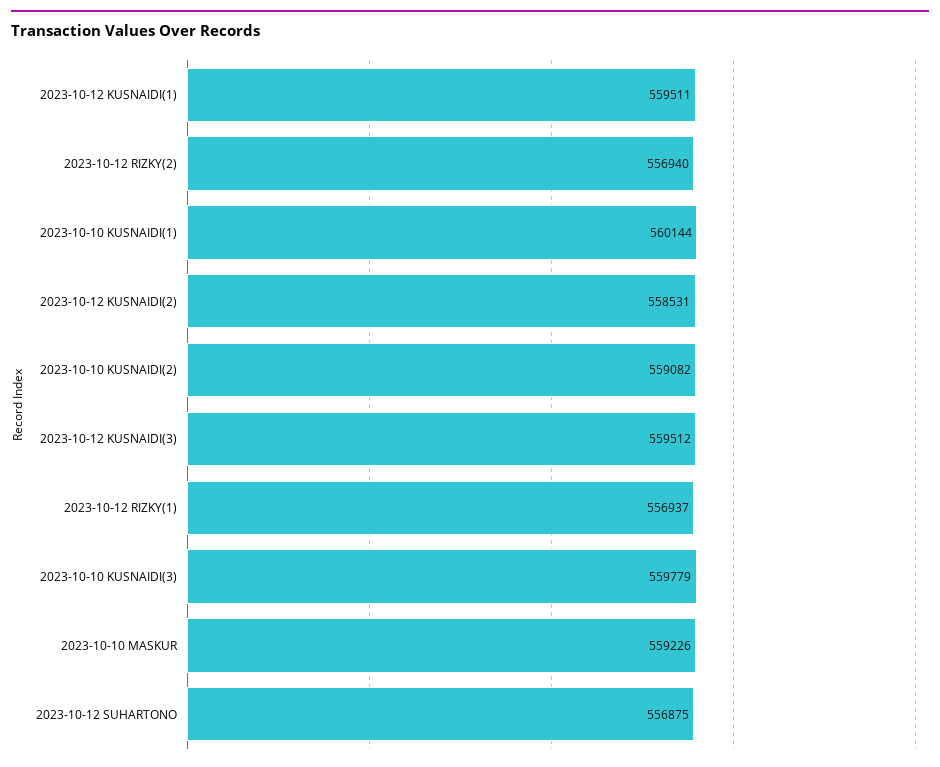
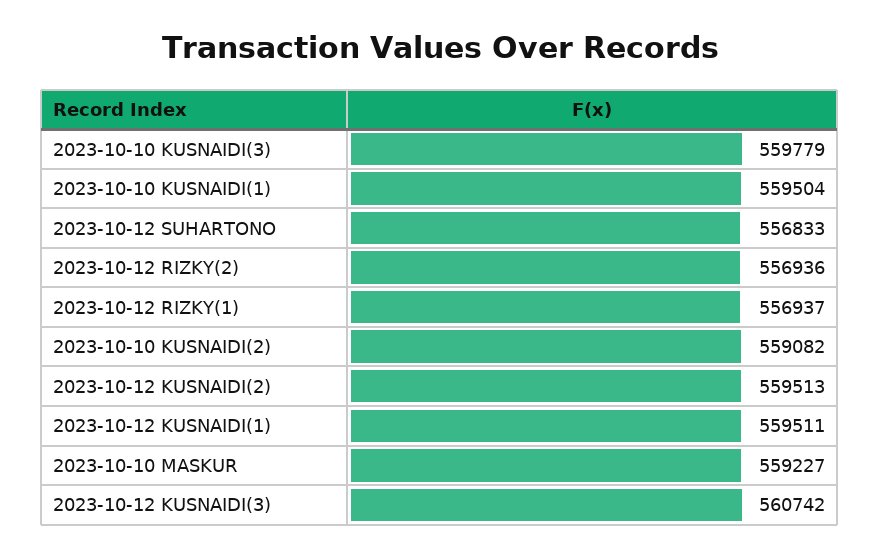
  {
    "2023-10-12 KUSNAIDI(1)": 559511,
-   "2023-10-12 RIZKY(2)": 556940,
+   "2023-10-12 RIZKY(2)": 556936,
-   "2023-10-10 KUSNAIDI(1)": 560144,
+   "2023-10-10 KUSNAIDI(1)": 559504,
-   "2023-10-12 KUSNAIDI(2)": 558531,
+   "2023-10-12 KUSNAIDI(2)": 559513,
    "2023-10-10 KUSNAIDI(2)": 559082,
-   "2023-10-12 KUSNAIDI(3)": 559512,
+   "2023-10-12 KUSNAIDI(3)": 560742,
    "2023-10-12 RIZKY(1)": 556937,
    "2023-10-10 KUSNAIDI(3)": 559779,
-   "2023-10-10 MASKUR": 559226,
+   "2023-10-10 MASKUR": 559227,
-   "2023-10-12 SUHARTONO": 556875
+   "2023-10-12 SUHARTONO": 556833
  }

